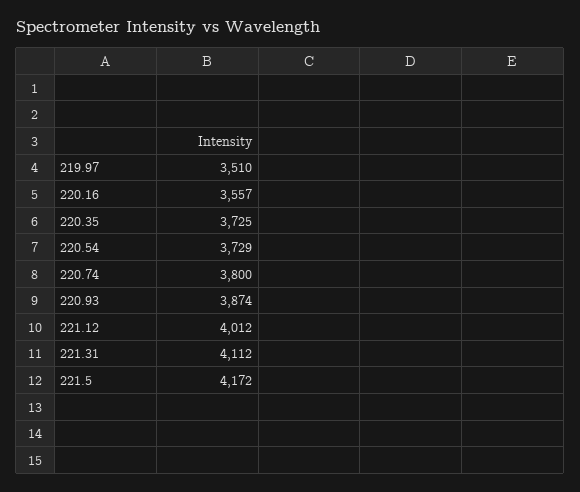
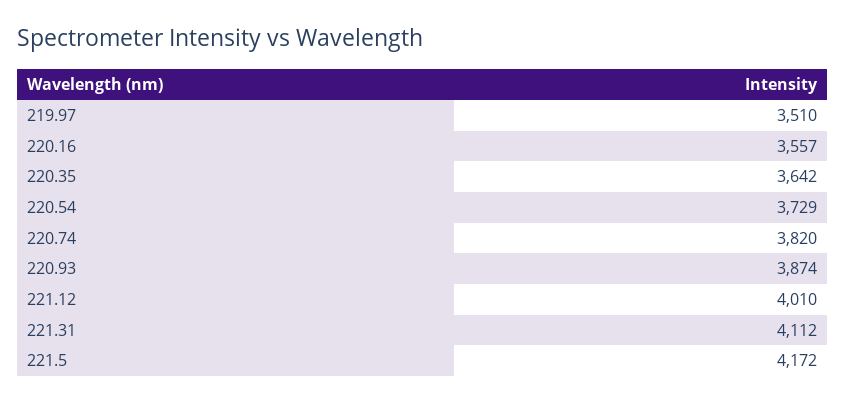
  {
    "219.97": 3510,
    "220.16": 3557,
-   "220.35": 3725,
+   "220.35": 3642,
    "220.54": 3729,
-   "220.74": 3800,
+   "220.74": 3820,
    "220.93": 3874,
-   "221.12": 4012,
+   "221.12": 4010,
    "221.31": 4112,
    "221.5": 4172
  }

